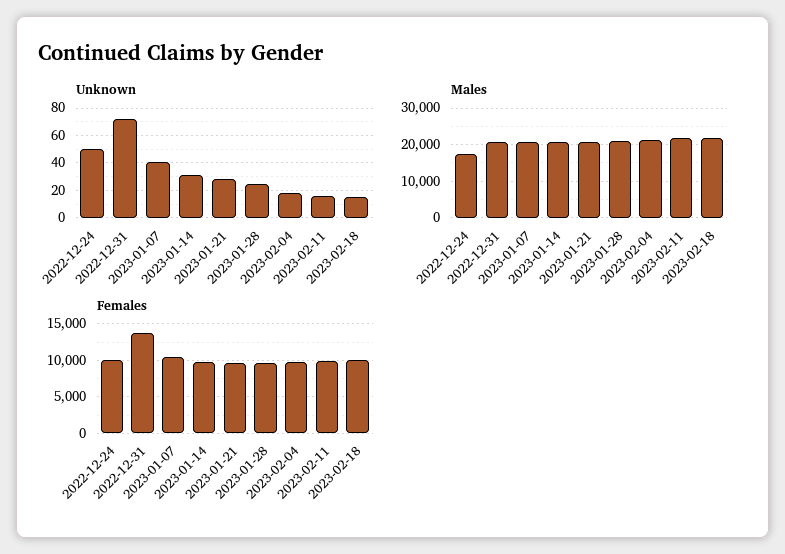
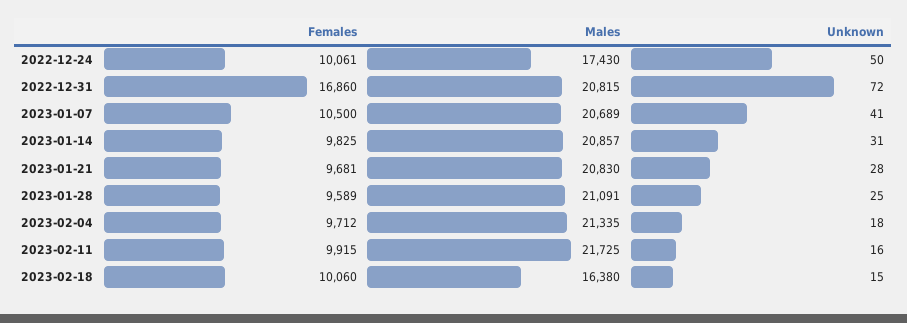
  {
    "Unknown": {
      "2022-12-24": 50,
      "2022-12-31": 72,
      "2023-01-07": 41,
      "2023-01-14": 31,
      "2023-01-21": 28,
      "2023-01-28": 25,
      "2023-02-04": 18,
      "2023-02-11": 16,
      "2023-02-18": 15
    },
    "Males": {
      "2022-12-24": 17430,
      "2022-12-31": 20815,
      "2023-01-07": 20689,
      "2023-01-14": 20857,
      "2023-01-21": 20830,
      "2023-01-28": 21091,
      "2023-02-04": 21335,
      "2023-02-11": 21725,
-     "2023-02-18": 22000
+     "2023-02-18": 16380
    },
    "Females": {
      "2022-12-24": 10061,
-     "2022-12-31": 14000,
+     "2022-12-31": 16860,
      "2023-01-07": 10500,
      "2023-01-14": 9825,
      "2023-01-21": 9681,
      "2023-01-28": 9589,
      "2023-02-04": 9712,
      "2023-02-11": 9915,
      "2023-02-18": 10060
    }
  }

